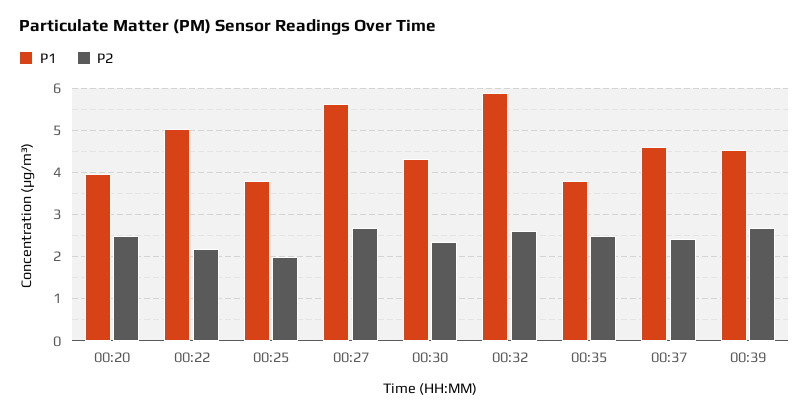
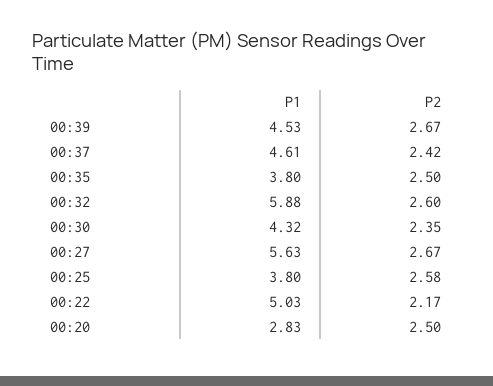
  {
    "P1": {
-     "00:20": 4,
+     "00:20": 2.83,
      "00:22": 5.03,
      "00:25": 3.8,
      "00:27": 5.63,
      "00:30": 4.32,
      "00:32": 5.88,
      "00:35": 3.8,
      "00:37": 4.61,
      "00:39": 4.53
    },
    "P2": {
      "00:20": 2.5,
      "00:22": 2.17,
-     "00:25": 2,
+     "00:25": 2.58,
      "00:27": 2.67,
      "00:30": 2.35,
      "00:32": 2.6,
      "00:35": 2.5,
      "00:37": 2.42,
      "00:39": 2.67
    }
  }

